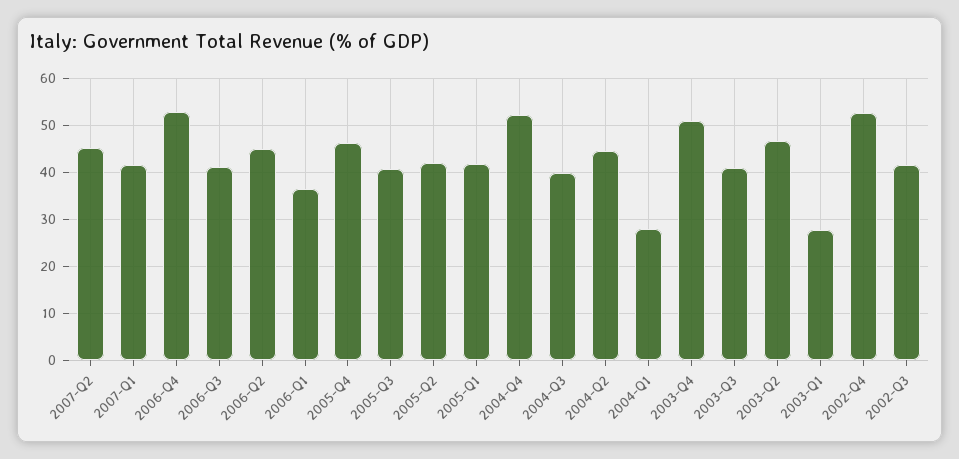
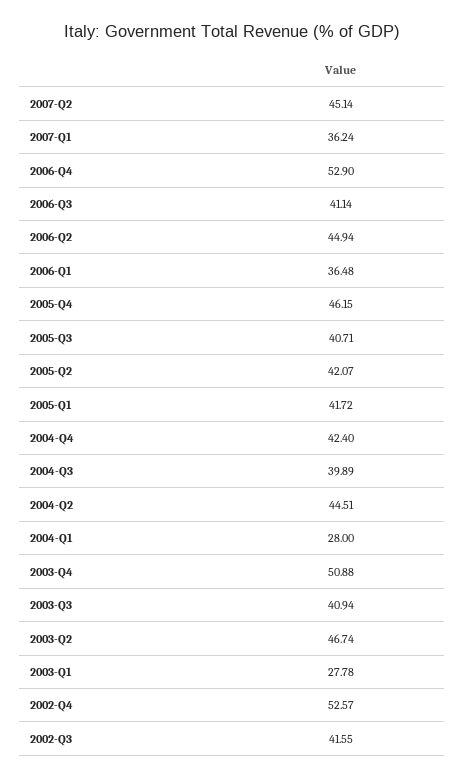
  {
    "2007-Q2": 45.14,
-   "2007-Q1": 42,
+   "2007-Q1": 36.24,
    "2006-Q4": 52.9,
    "2006-Q3": 41.14,
    "2006-Q2": 44.94,
    "2006-Q1": 36.48,
    "2005-Q4": 46.15,
    "2005-Q3": 40.71,
    "2005-Q2": 42.07,
    "2005-Q1": 41.72,
-   "2004-Q4": 52,
+   "2004-Q4": 42.4,
    "2004-Q3": 39.89,
    "2004-Q2": 44.51,
    "2004-Q1": 28,
    "2003-Q4": 50.88,
    "2003-Q3": 40.94,
    "2003-Q2": 46.74,
    "2003-Q1": 27.78,
    "2002-Q4": 52.57,
    "2002-Q3": 41.55
  }

